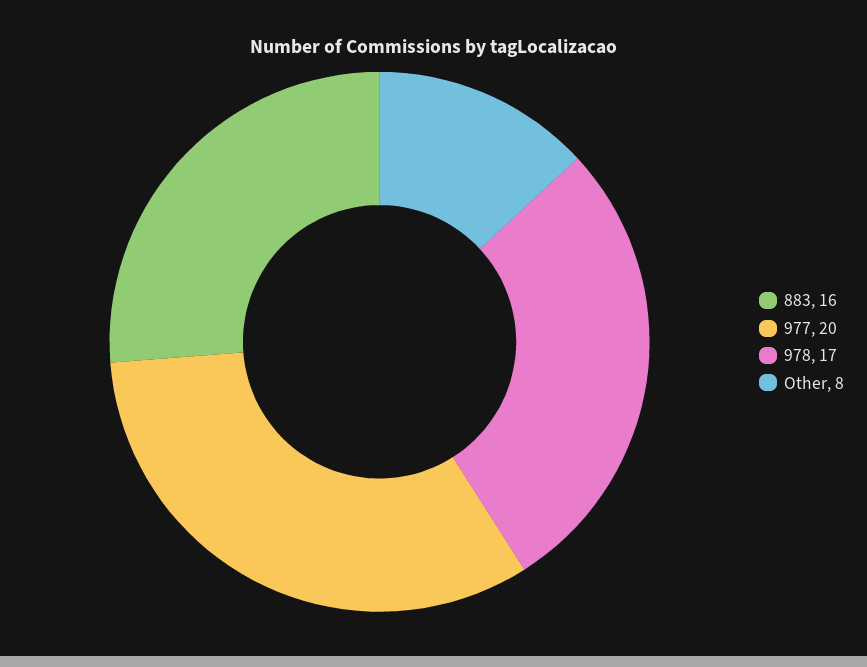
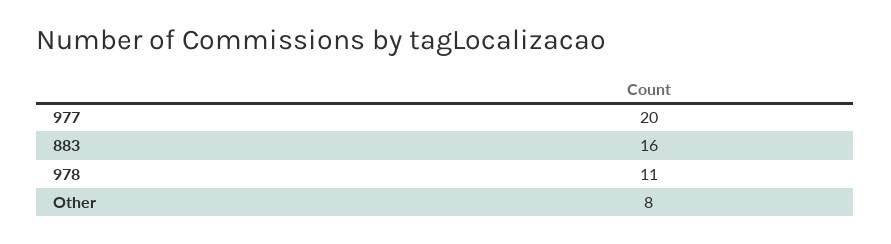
  {
    "883": 16,
    "977": 20,
-   "978": 17,
+   "978": 11,
    "Other": 8
  }

